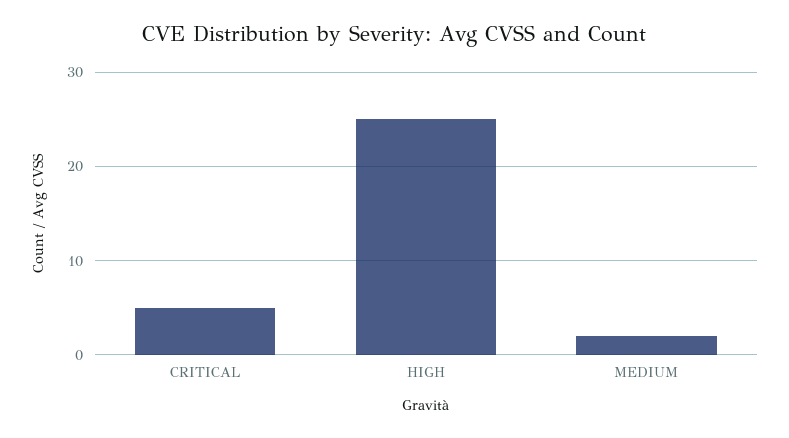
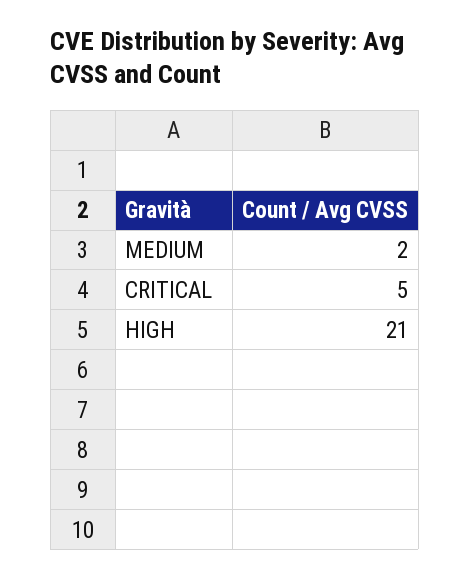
  {
    "CRITICAL": 5,
-   "HIGH": 25,
+   "HIGH": 21,
    "MEDIUM": 2
  }

